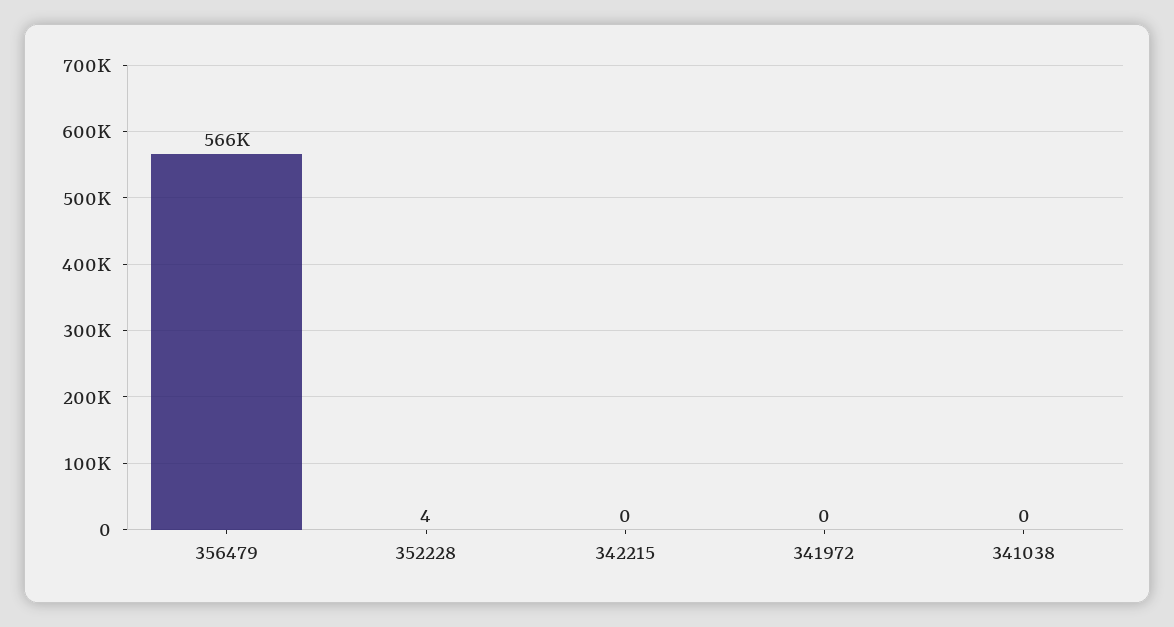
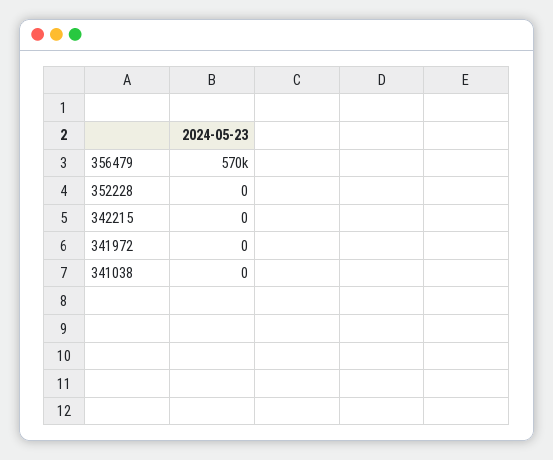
  {
-   "356479": 566000,
+   "356479": 570000,
-   "352228": 4,
+   "352228": 0,
    "342215": 0,
    "341972": 0,
    "341038": 0
  }

